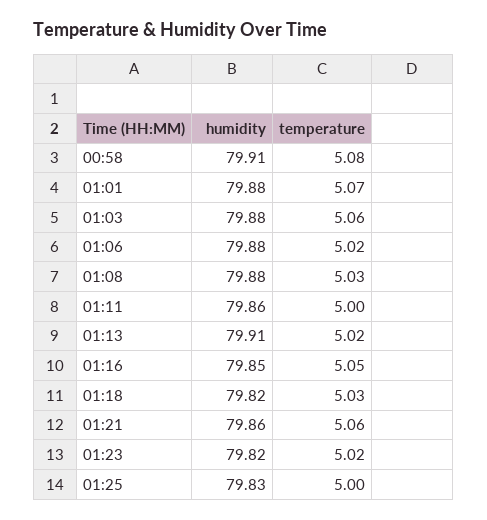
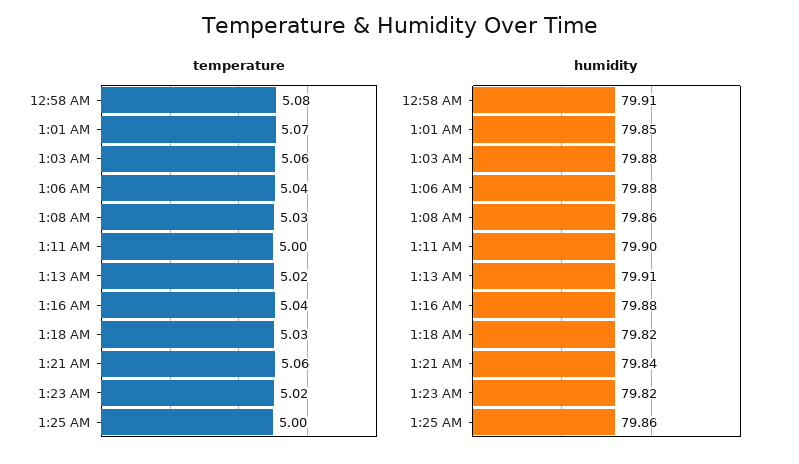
  {
    "humidity": {
      "00:58": 79.91,
-     "01:01": 79.88,
+     "01:01": 79.85,
      "01:03": 79.88,
      "01:06": 79.88,
-     "01:08": 79.88,
+     "01:08": 79.86,
-     "01:11": 79.86,
+     "01:11": 79.9,
      "01:13": 79.91,
-     "01:16": 79.85,
+     "01:16": 79.88,
      "01:18": 79.82,
-     "01:21": 79.86,
+     "01:21": 79.84,
      "01:23": 79.82,
-     "01:25": 79.83
+     "01:25": 79.86
    },
    "temperature": {
      "00:58": 5.08,
      "01:01": 5.07,
      "01:03": 5.06,
-     "01:06": 5.02,
+     "01:06": 5.04,
      "01:08": 5.03,
      "01:11": 5,
      "01:13": 5.02,
-     "01:16": 5.05,
+     "01:16": 5.04,
      "01:18": 5.03,
      "01:21": 5.06,
      "01:23": 5.02,
      "01:25": 5
    }
  }

